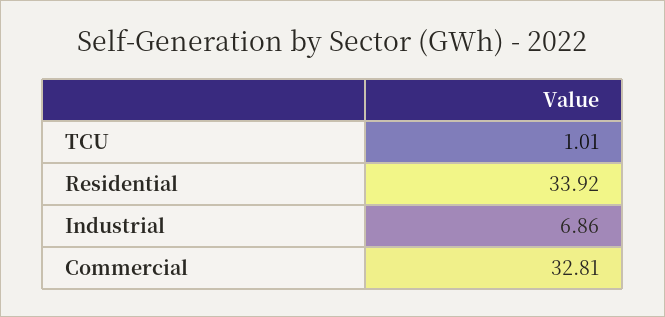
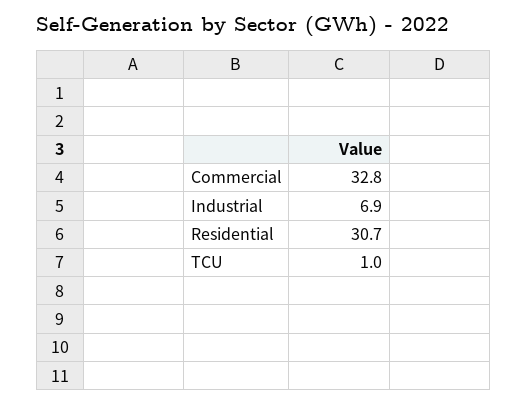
  {
    "TCU": 1.01,
-   "Residential": 33.92,
+   "Residential": 30.7,
    "Industrial": 6.86,
    "Commercial": 32.81
  }

